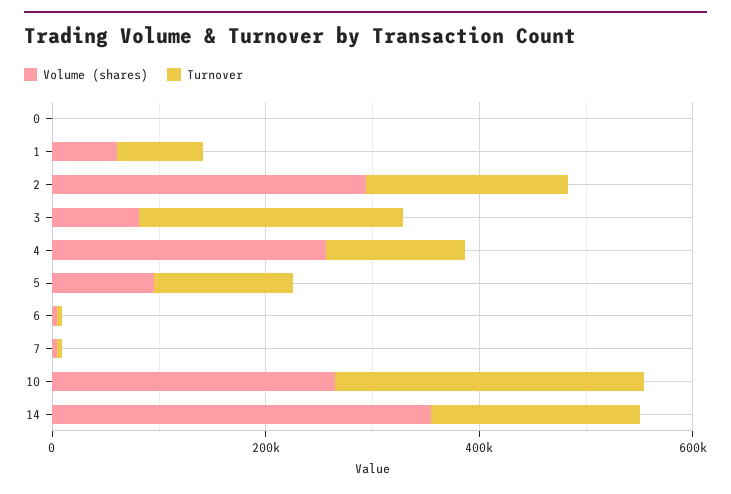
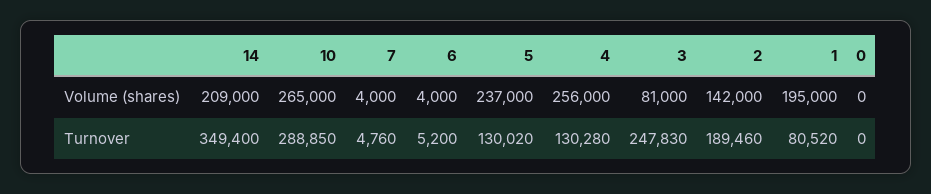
  {
    "Volume (shares)": {
      "0": 0,
-     "1": 50000,
+     "1": 195000,
-     "2": 300000,
+     "2": 142000,
      "3": 81000,
      "4": 256000,
-     "5": 100000,
+     "5": 237000,
      "6": 4000,
      "7": 4000,
      "10": 265000,
-     "14": 350000
+     "14": 209000
    },
    "Turnover": {
      "0": 0,
      "1": 80520,
      "2": 189460,
      "3": 247830,
      "4": 130280,
      "5": 130020,
      "6": 5200,
      "7": 4760,
      "10": 288850,
-     "14": 200000
+     "14": 349400
    }
  }

